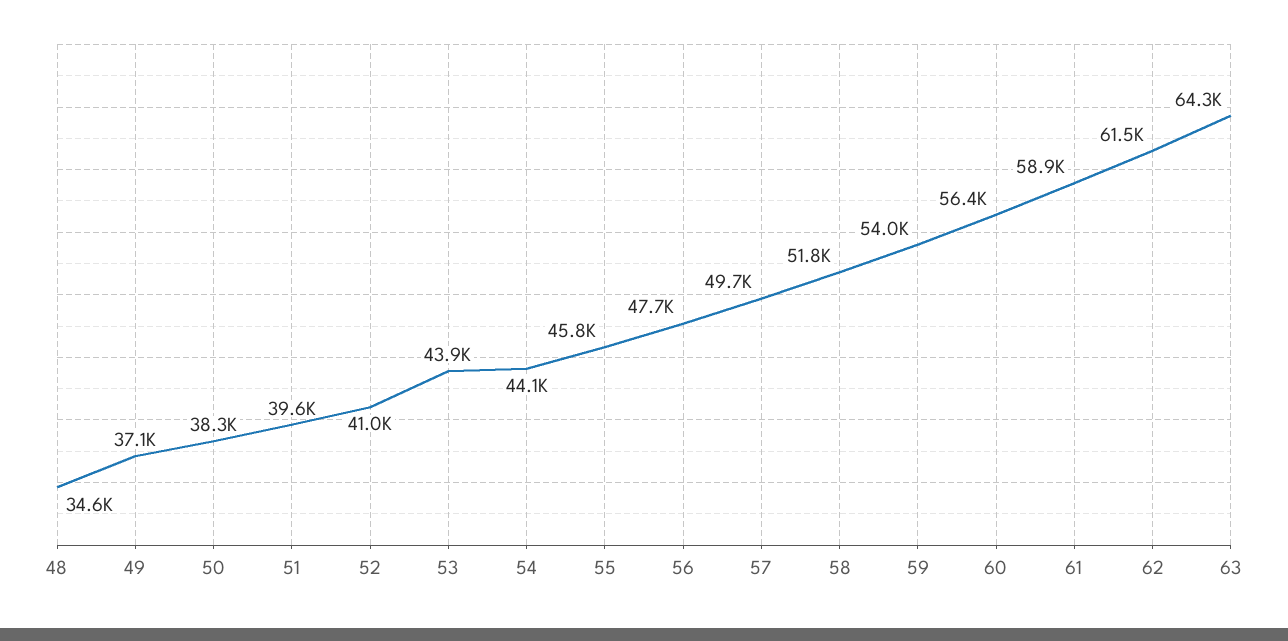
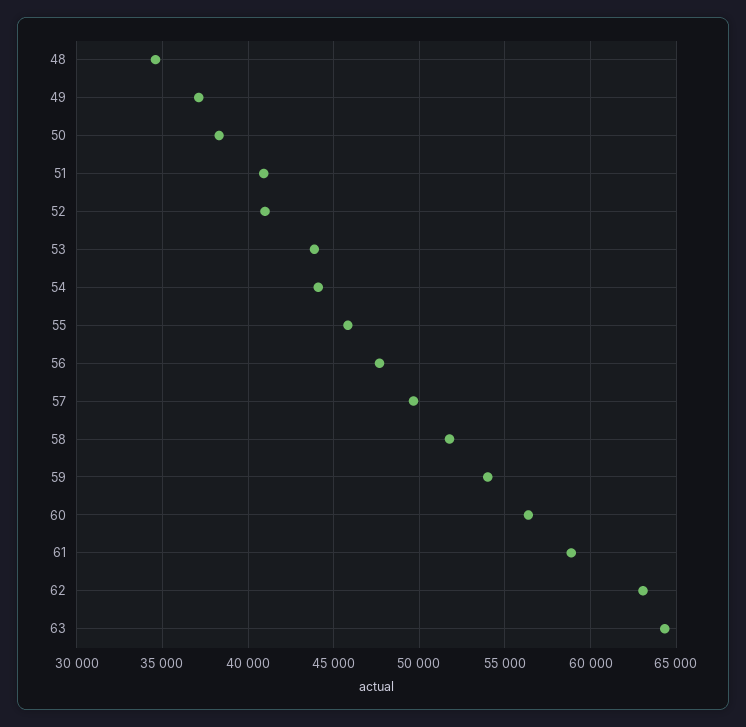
  {
    "48": 34600,
    "49": 37100,
    "50": 38300,
-   "51": 39600,
+   "51": 41000,
    "52": 41000,
    "53": 43900,
    "54": 44100,
    "55": 45800,
    "56": 47700,
    "57": 49700,
    "58": 51800,
    "59": 54000,
    "60": 56400,
    "61": 58900,
-   "62": 61500,
+   "62": 63000,
    "63": 64300
  }

